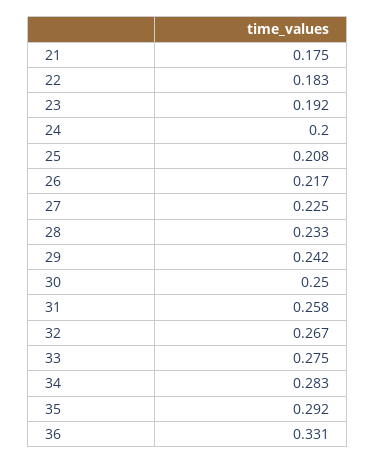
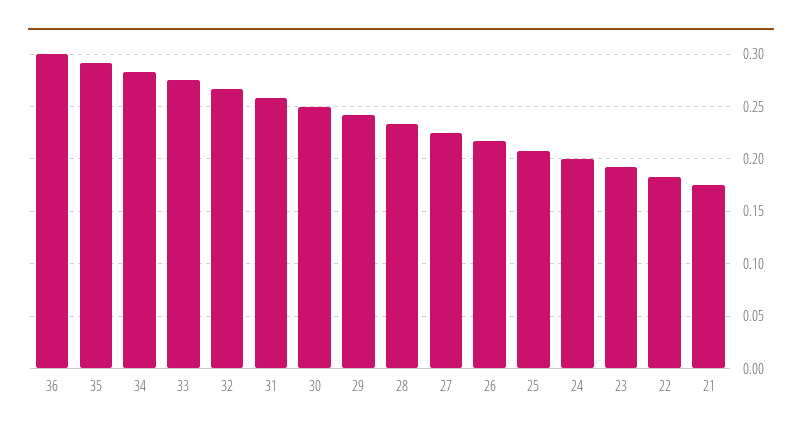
  {
    "21": 0.175,
    "22": 0.183,
    "23": 0.192,
    "24": 0.2,
    "25": 0.208,
    "26": 0.217,
    "27": 0.225,
    "28": 0.233,
    "29": 0.242,
    "30": 0.25,
    "31": 0.258,
    "32": 0.267,
    "33": 0.275,
    "34": 0.283,
    "35": 0.292,
-   "36": 0.331
+   "36": 0.3
  }

